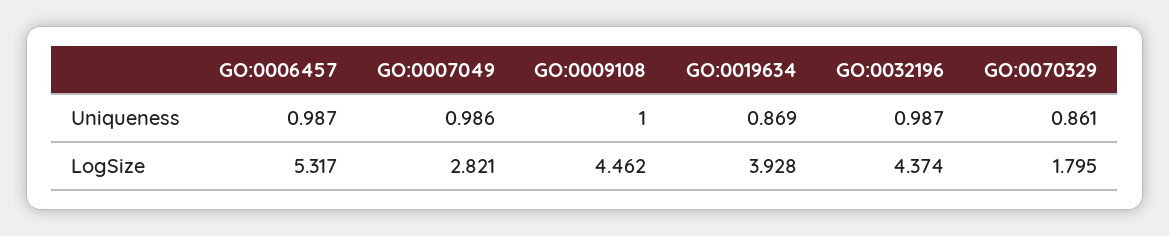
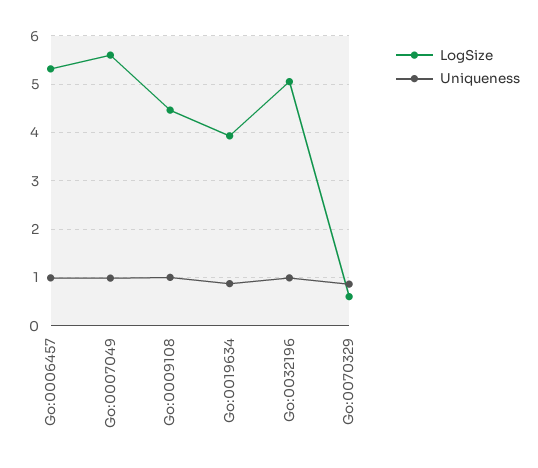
  {
    "Uniqueness": {
      "GO:0006457": 0.987,
      "GO:0007049": 0.986,
      "GO:0009108": 1,
      "GO:0019634": 0.869,
      "GO:0032196": 0.987,
      "GO:0070329": 0.861
    },
    "LogSize": {
      "GO:0006457": 5.317,
-     "GO:0007049": 2.821,
+     "GO:0007049": 5.6,
      "GO:0009108": 4.462,
      "GO:0019634": 3.928,
-     "GO:0032196": 4.374,
+     "GO:0032196": 5,
-     "GO:0070329": 1.795
+     "GO:0070329": 0.6
    }
  }

